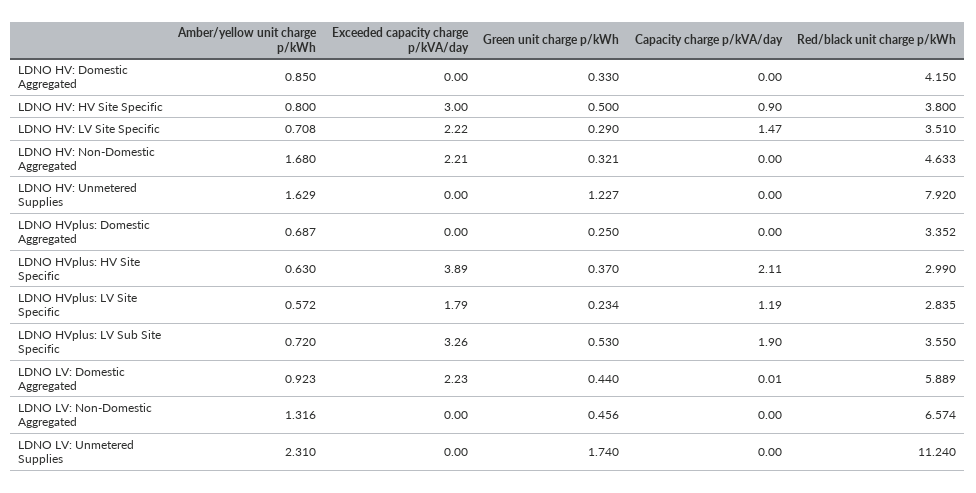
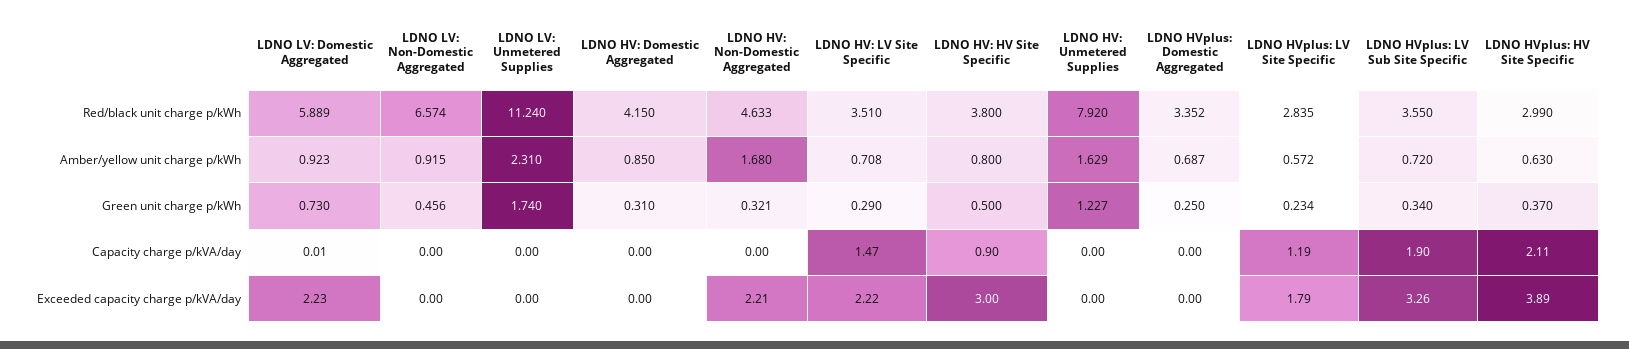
  {
    "Amber/yellow unit charge p/kWh": {
      "LDNO HV: Domestic Aggregated": 0.85,
      "LDNO HV: HV Site Specific": 0.8,
      "LDNO HV: LV Site Specific": 0.708,
      "LDNO HV: Non-Domestic Aggregated": 1.68,
      "LDNO HV: Unmetered Supplies": 1.629,
      "LDNO HVplus: Domestic Aggregated": 0.687,
      "LDNO HVplus: HV Site Specific": 0.63,
      "LDNO HVplus: LV Site Specific": 0.572,
      "LDNO HVplus: LV Sub Site Specific": 0.72,
      "LDNO LV: Domestic Aggregated": 0.923,
-     "LDNO LV: Non-Domestic Aggregated": 1.316,
+     "LDNO LV: Non-Domestic Aggregated": 0.915,
      "LDNO LV: Unmetered Supplies": 2.31
    },
    "Exceeded capacity charge p/kVA/day": {
      "LDNO HV: Domestic Aggregated": 0,
      "LDNO HV: HV Site Specific": 3,
      "LDNO HV: LV Site Specific": 2.22,
      "LDNO HV: Non-Domestic Aggregated": 2.21,
      "LDNO HV: Unmetered Supplies": 0,
      "LDNO HVplus: Domestic Aggregated": 0,
      "LDNO HVplus: HV Site Specific": 3.89,
      "LDNO HVplus: LV Site Specific": 1.79,
      "LDNO HVplus: LV Sub Site Specific": 3.26,
      "LDNO LV: Domestic Aggregated": 2.23,
      "LDNO LV: Non-Domestic Aggregated": 0,
      "LDNO LV: Unmetered Supplies": 0
    },
    "Green unit charge p/kWh": {
-     "LDNO HV: Domestic Aggregated": 0.33,
+     "LDNO HV: Domestic Aggregated": 0.31,
      "LDNO HV: HV Site Specific": 0.5,
      "LDNO HV: LV Site Specific": 0.29,
      "LDNO HV: Non-Domestic Aggregated": 0.321,
      "LDNO HV: Unmetered Supplies": 1.227,
      "LDNO HVplus: Domestic Aggregated": 0.25,
      "LDNO HVplus: HV Site Specific": 0.37,
      "LDNO HVplus: LV Site Specific": 0.234,
-     "LDNO HVplus: LV Sub Site Specific": 0.53,
+     "LDNO HVplus: LV Sub Site Specific": 0.34,
-     "LDNO LV: Domestic Aggregated": 0.44,
+     "LDNO LV: Domestic Aggregated": 0.73,
      "LDNO LV: Non-Domestic Aggregated": 0.456,
      "LDNO LV: Unmetered Supplies": 1.74
    },
    "Capacity charge p/kVA/day": {
      "LDNO HV: Domestic Aggregated": 0,
      "LDNO HV: HV Site Specific": 0.9,
      "LDNO HV: LV Site Specific": 1.47,
      "LDNO HV: Non-Domestic Aggregated": 0,
      "LDNO HV: Unmetered Supplies": 0,
      "LDNO HVplus: Domestic Aggregated": 0,
      "LDNO HVplus: HV Site Specific": 2.11,
      "LDNO HVplus: LV Site Specific": 1.19,
      "LDNO HVplus: LV Sub Site Specific": 1.9,
      "LDNO LV: Domestic Aggregated": 0.01,
      "LDNO LV: Non-Domestic Aggregated": 0,
      "LDNO LV: Unmetered Supplies": 0
    },
    "Red/black unit charge p/kWh": {
      "LDNO HV: Domestic Aggregated": 4.15,
      "LDNO HV: HV Site Specific": 3.8,
      "LDNO HV: LV Site Specific": 3.51,
      "LDNO HV: Non-Domestic Aggregated": 4.633,
      "LDNO HV: Unmetered Supplies": 7.92,
      "LDNO HVplus: Domestic Aggregated": 3.352,
      "LDNO HVplus: HV Site Specific": 2.99,
      "LDNO HVplus: LV Site Specific": 2.835,
      "LDNO HVplus: LV Sub Site Specific": 3.55,
      "LDNO LV: Domestic Aggregated": 5.889,
      "LDNO LV: Non-Domestic Aggregated": 6.574,
      "LDNO LV: Unmetered Supplies": 11.24
    }
  }

